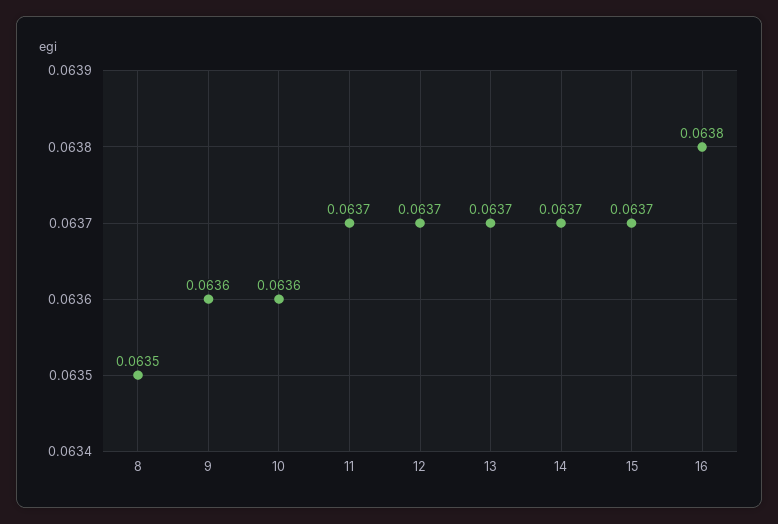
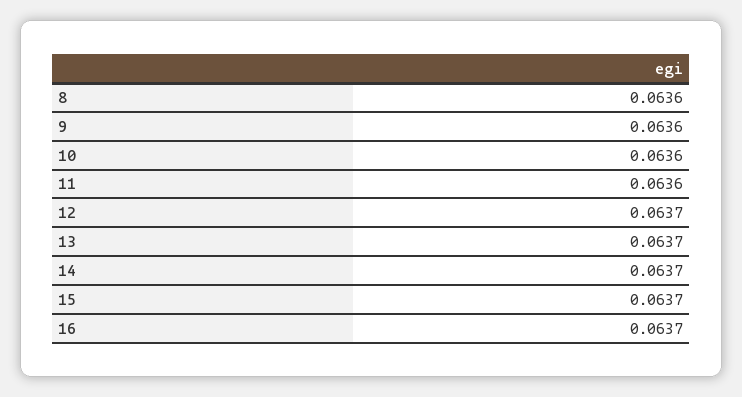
  {
-   "8": 0.0635,
+   "8": 0.0636,
    "9": 0.0636,
    "10": 0.0636,
-   "11": 0.0637,
+   "11": 0.0636,
    "12": 0.0637,
    "13": 0.0637,
    "14": 0.0637,
    "15": 0.0637,
-   "16": 0.0638
+   "16": 0.0637
  }

